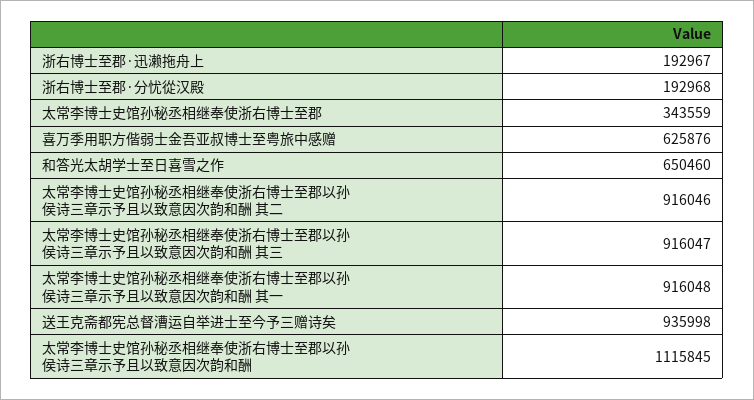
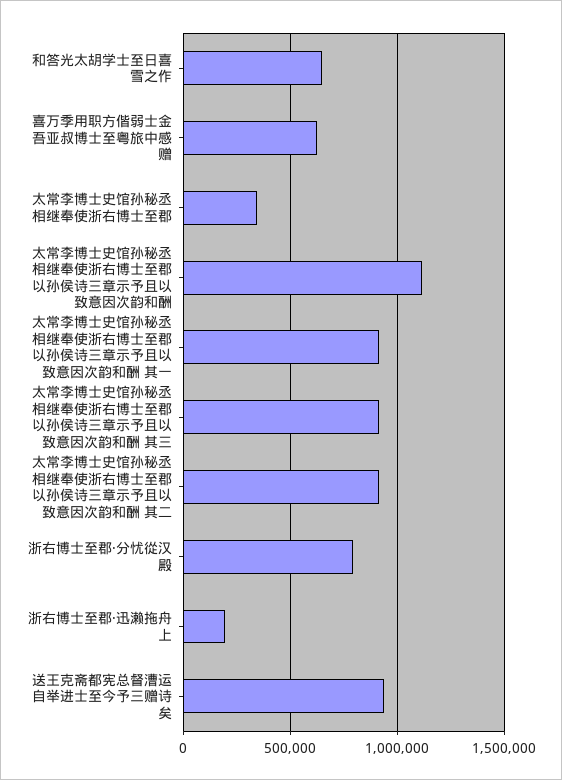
  {
    "浙右博士至郡·迅濑拖舟上": 192967,
-   "浙右博士至郡·分忧從汉殿": 192968,
+   "浙右博士至郡·分忧從汉殿": 800000,
    "太常李博士史馆孙秘丞相继奉使浙右博士至郡": 343559,
    "喜万季用职方偕弱士金吾亚叔博士至粤旅中感赠": 625876,
    "和答光太胡学士至日喜雪之作": 650460,
    "太常李博士史馆孙秘丞相继奉使浙右博士至郡以孙侯诗三章示予且以致意因次韵和酬 其二": 916046,
    "太常李博士史馆孙秘丞相继奉使浙右博士至郡以孙侯诗三章示予且以致意因次韵和酬 其三": 916047,
    "太常李博士史馆孙秘丞相继奉使浙右博士至郡以孙侯诗三章示予且以致意因次韵和酬 其一": 916048,
    "送王克斋都宪总督漕运自举进士至今予三赠诗矣": 935998,
    "太常李博士史馆孙秘丞相继奉使浙右博士至郡以孙侯诗三章示予且以致意因次韵和酬": 1115845
  }

